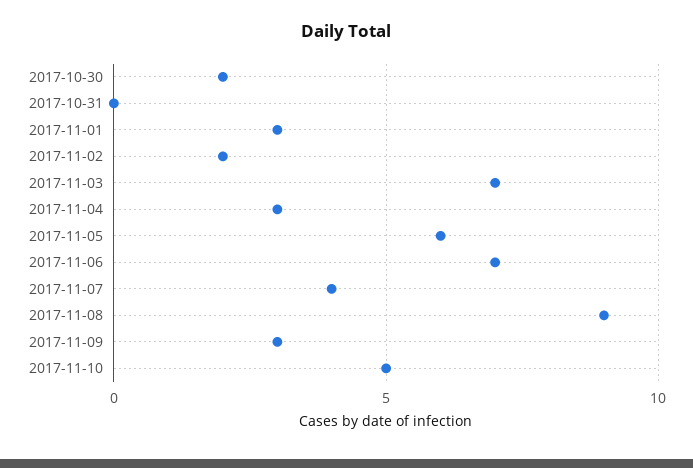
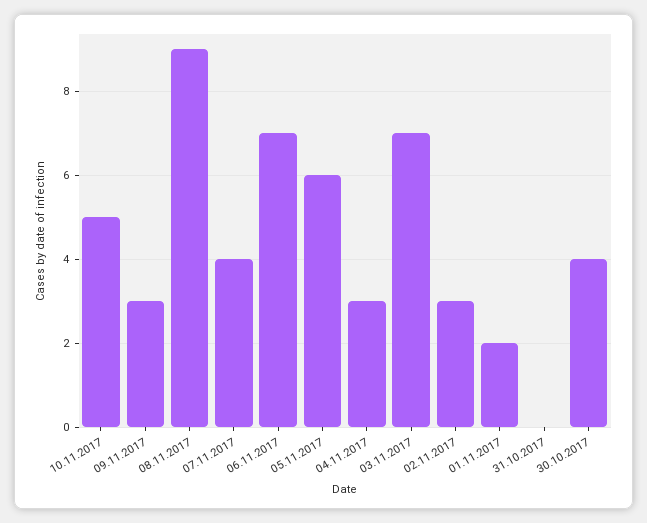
  {
-   "2017-10-30": 2,
+   "2017-10-30": 4,
    "2017-10-31": 0,
-   "2017-11-01": 3,
+   "2017-11-01": 2,
-   "2017-11-02": 2,
+   "2017-11-02": 3,
    "2017-11-03": 7,
    "2017-11-04": 3,
    "2017-11-05": 6,
    "2017-11-06": 7,
    "2017-11-07": 4,
    "2017-11-08": 9,
    "2017-11-09": 3,
    "2017-11-10": 5
  }

